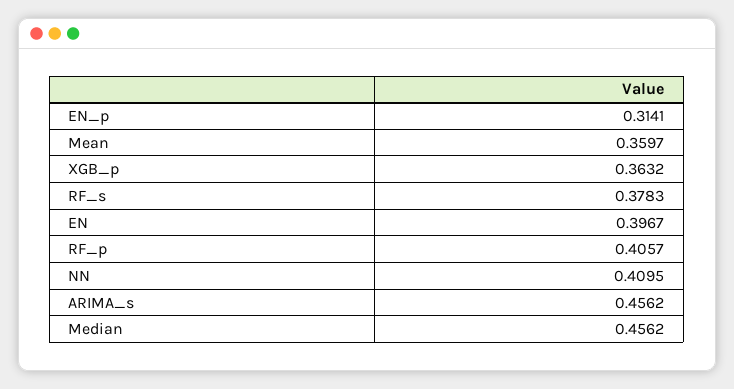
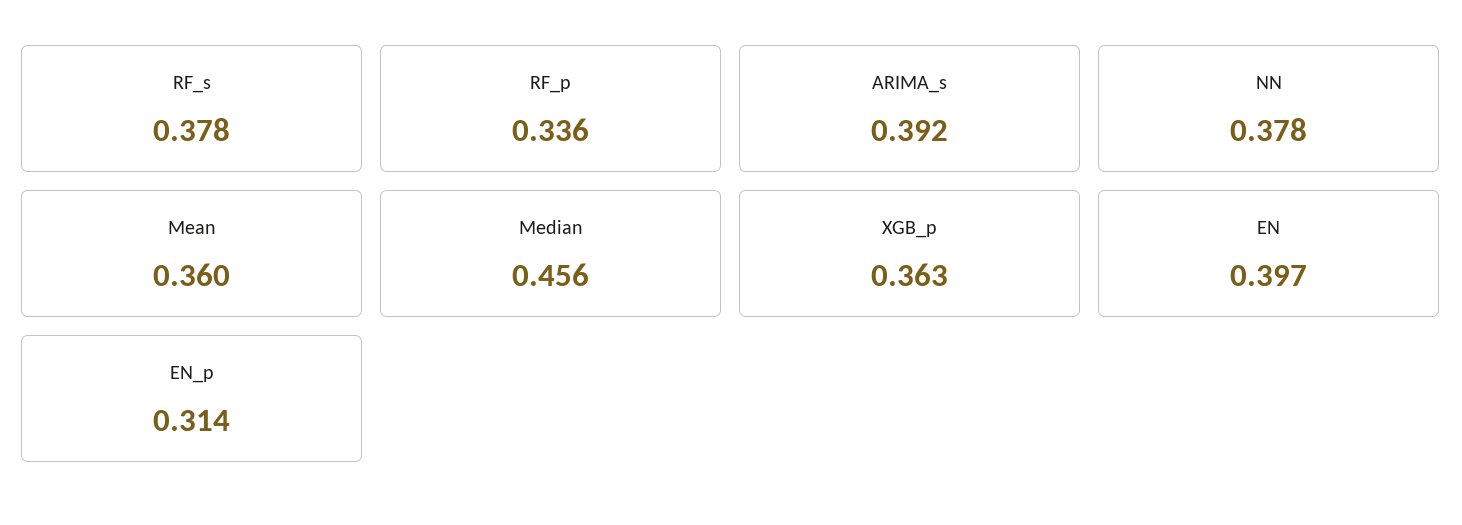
  {
    "EN_p": 0.3141,
    "Mean": 0.3597,
    "XGB_p": 0.3632,
    "RF_s": 0.3783,
    "EN": 0.3967,
-   "RF_p": 0.4057,
+   "RF_p": 0.336,
-   "NN": 0.4095,
+   "NN": 0.378,
-   "ARIMA_s": 0.4562,
+   "ARIMA_s": 0.392,
    "Median": 0.4562
  }

